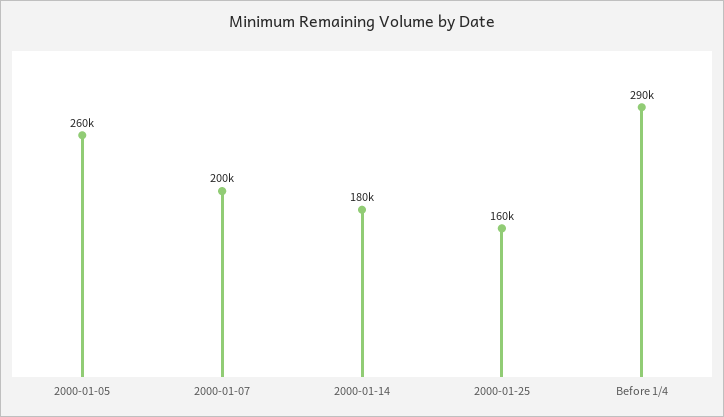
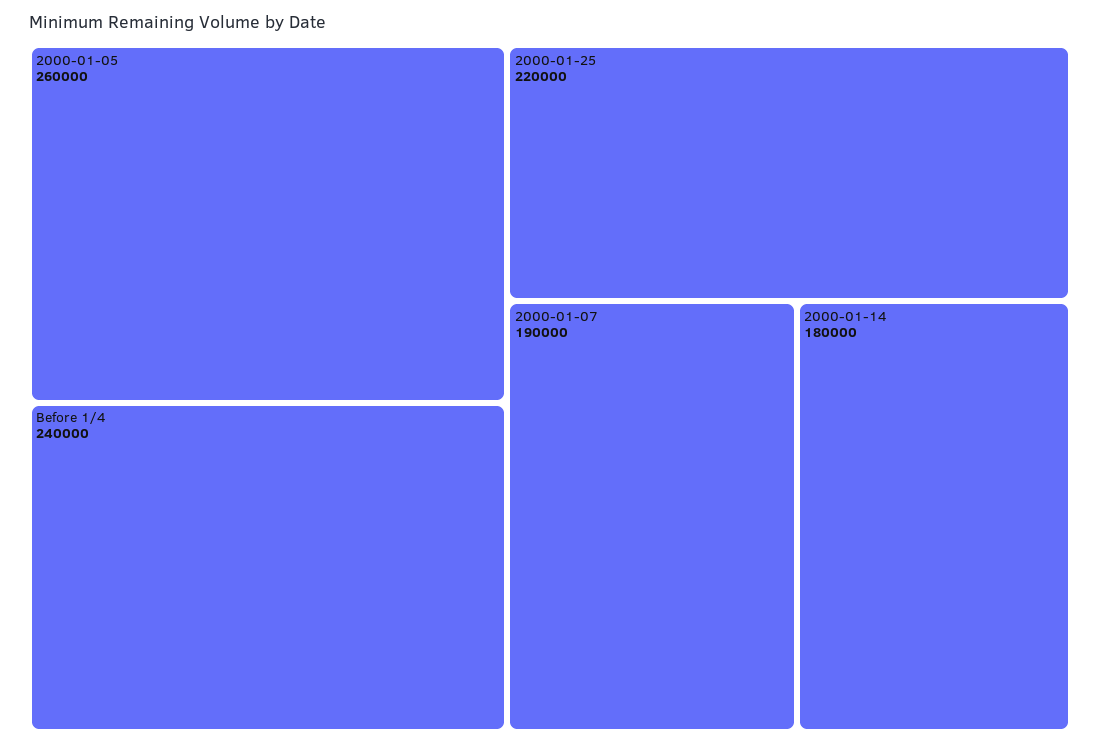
  {
    "2000-01-05": 260000,
-   "2000-01-07": 200000,
+   "2000-01-07": 190000,
    "2000-01-14": 180000,
-   "2000-01-25": 160000,
+   "2000-01-25": 220000,
-   "Before 1/4": 290000
+   "Before 1/4": 240000
  }

